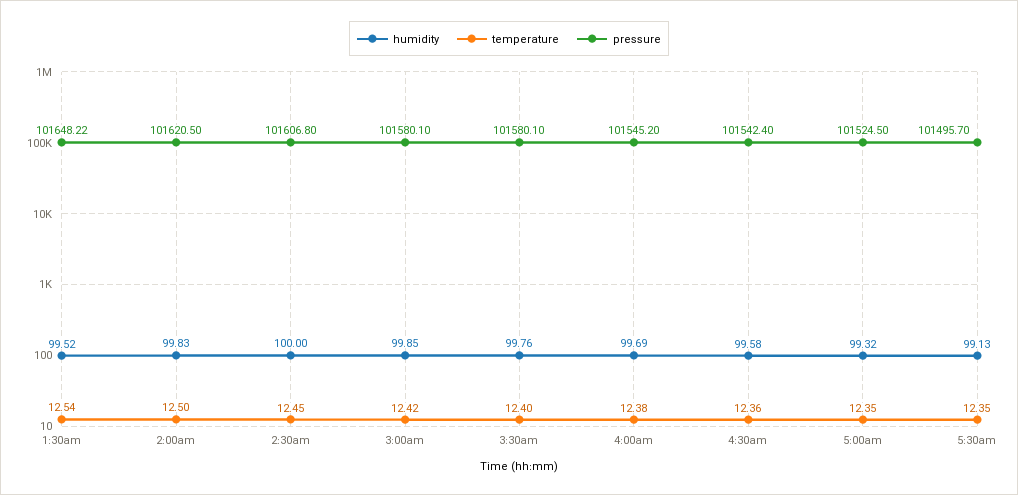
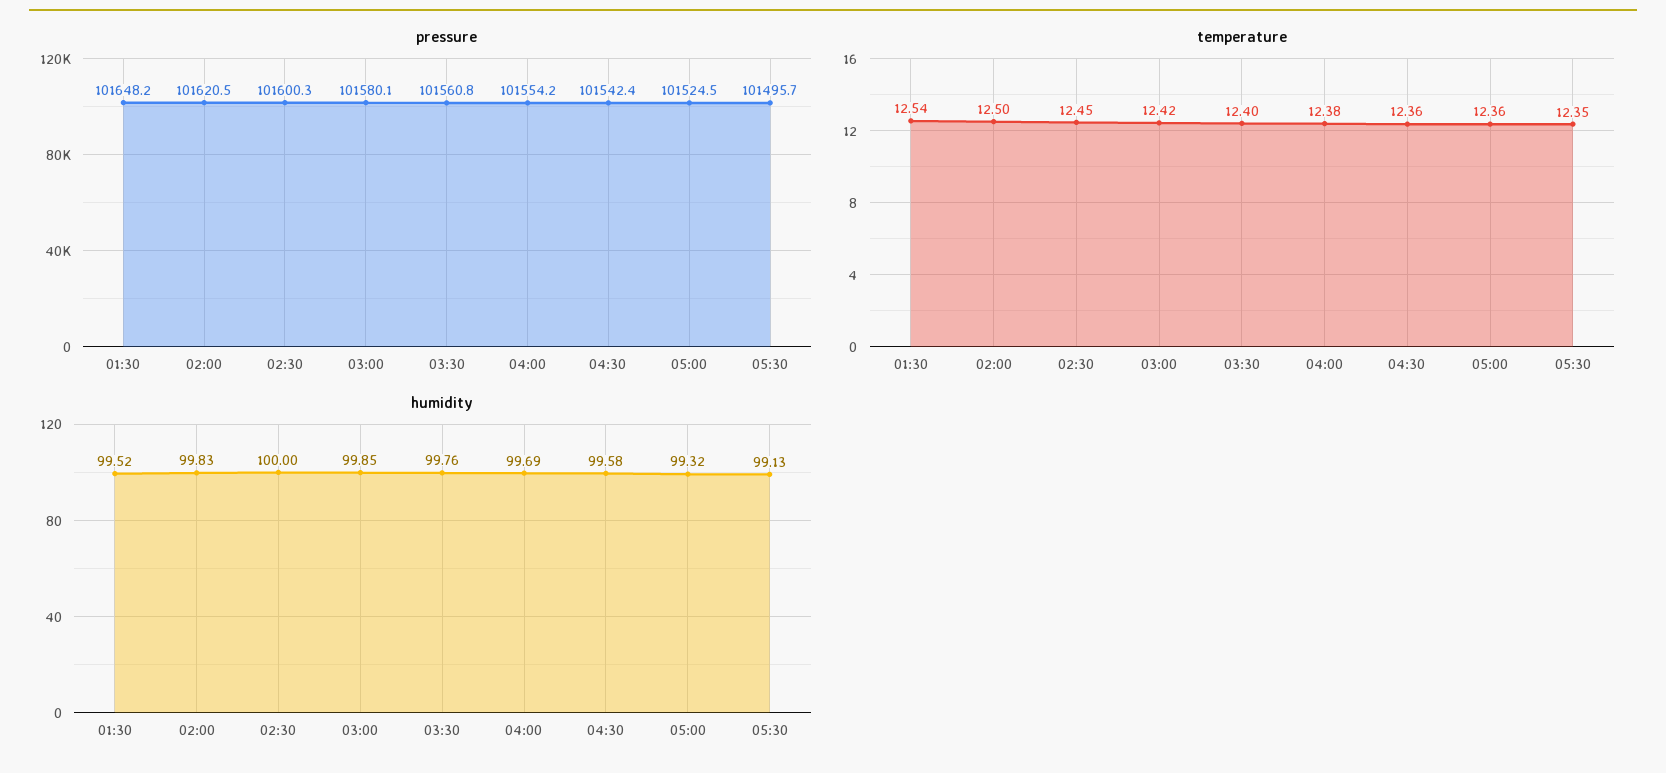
  {
    "humidity": {
      "1:30am": 99.52,
      "2:00am": 99.83,
      "2:30am": 100,
      "3:00am": 99.85,
      "3:30am": 99.76,
      "4:00am": 99.69,
      "4:30am": 99.58,
      "5:00am": 99.32,
      "5:30am": 99.13
    },
    "temperature": {
      "1:30am": 12.54,
      "2:00am": 12.5,
      "2:30am": 12.45,
      "3:00am": 12.42,
      "3:30am": 12.4,
      "4:00am": 12.38,
      "4:30am": 12.36,
-     "5:00am": 12.35,
+     "5:00am": 12.36,
      "5:30am": 12.35
    },
    "pressure": {
      "1:30am": 101648.22,
      "2:00am": 101620.5,
-     "2:30am": 101606.8,
+     "2:30am": 101600.3,
      "3:00am": 101580.1,
-     "3:30am": 101580.1,
+     "3:30am": 101560.8,
-     "4:00am": 101545.2,
+     "4:00am": 101554.2,
      "4:30am": 101542.4,
      "5:00am": 101524.5,
      "5:30am": 101495.7
    }
  }

